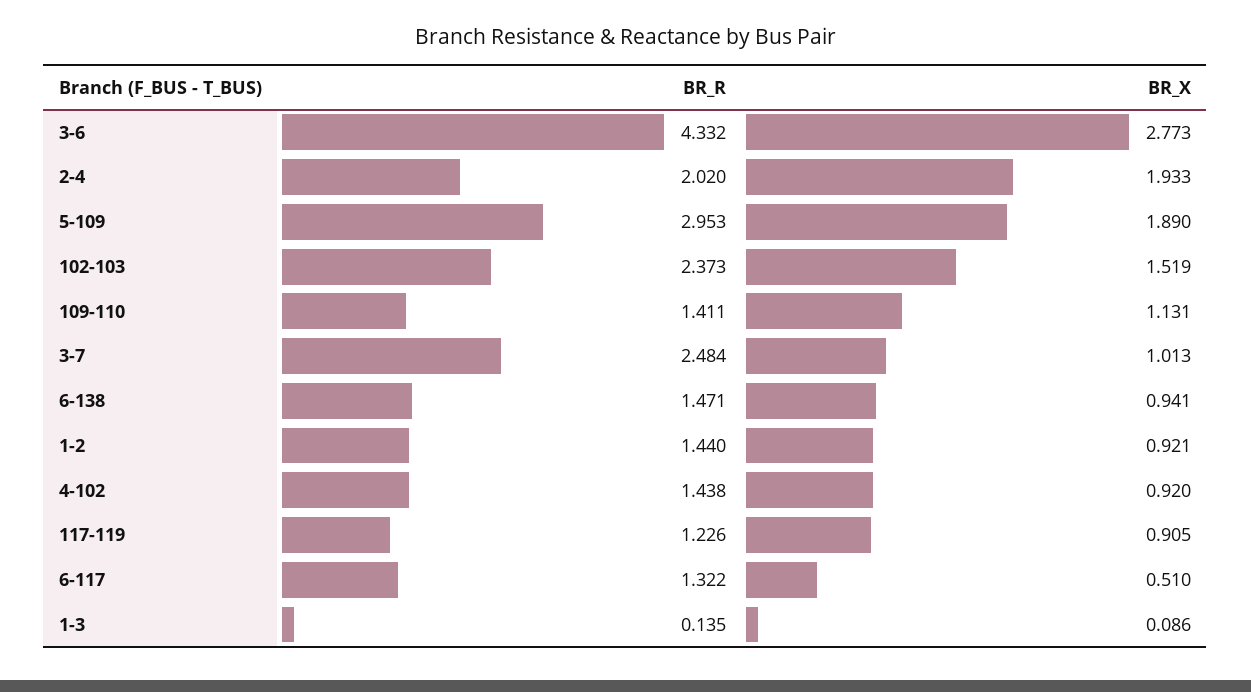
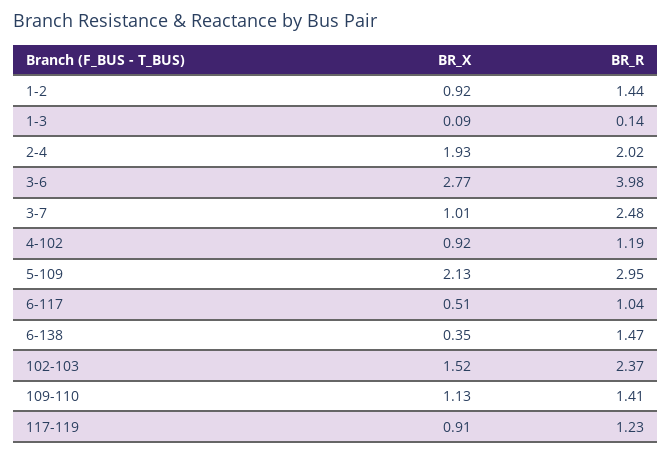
  {
    "BR_R": {
-     "3-6": 4.332,
+     "3-6": 3.98,
      "2-4": 2.02,
      "5-109": 2.953,
      "102-103": 2.373,
      "109-110": 1.411,
      "3-7": 2.484,
      "6-138": 1.471,
      "1-2": 1.44,
-     "4-102": 1.438,
+     "4-102": 1.19,
      "117-119": 1.226,
-     "6-117": 1.322,
+     "6-117": 1.04,
      "1-3": 0.135
    },
    "BR_X": {
      "3-6": 2.773,
      "2-4": 1.933,
-     "5-109": 1.89,
+     "5-109": 2.13,
      "102-103": 1.519,
      "109-110": 1.131,
      "3-7": 1.013,
-     "6-138": 0.941,
+     "6-138": 0.35,
      "1-2": 0.921,
      "4-102": 0.92,
      "117-119": 0.905,
      "6-117": 0.51,
      "1-3": 0.086
    }
  }

